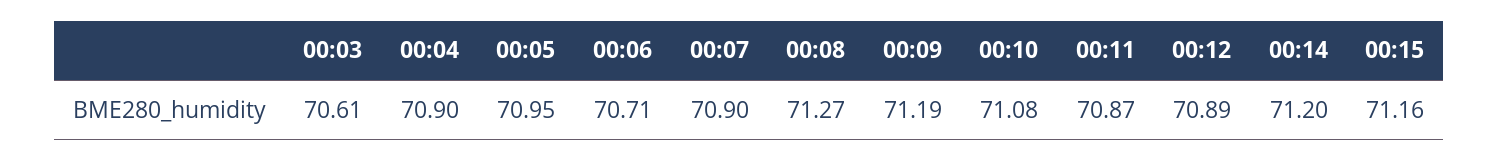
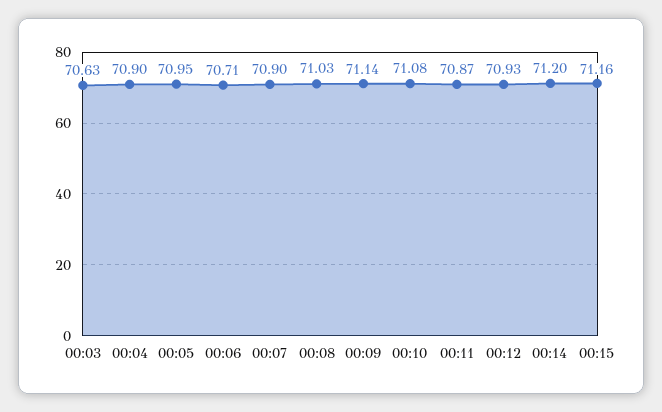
  {
-   "00:03": 70.61,
+   "00:03": 70.63,
    "00:04": 70.9,
    "00:05": 70.95,
    "00:06": 70.71,
    "00:07": 70.9,
-   "00:08": 71.27,
+   "00:08": 71.03,
-   "00:09": 71.19,
+   "00:09": 71.14,
    "00:10": 71.08,
    "00:11": 70.87,
-   "00:12": 70.89,
+   "00:12": 70.93,
    "00:14": 71.2,
    "00:15": 71.16
  }

